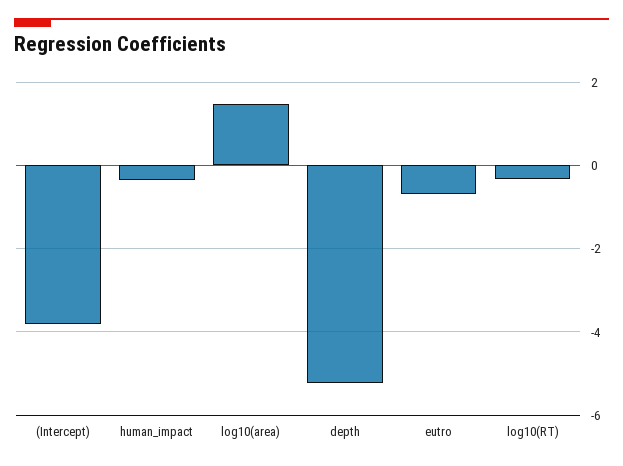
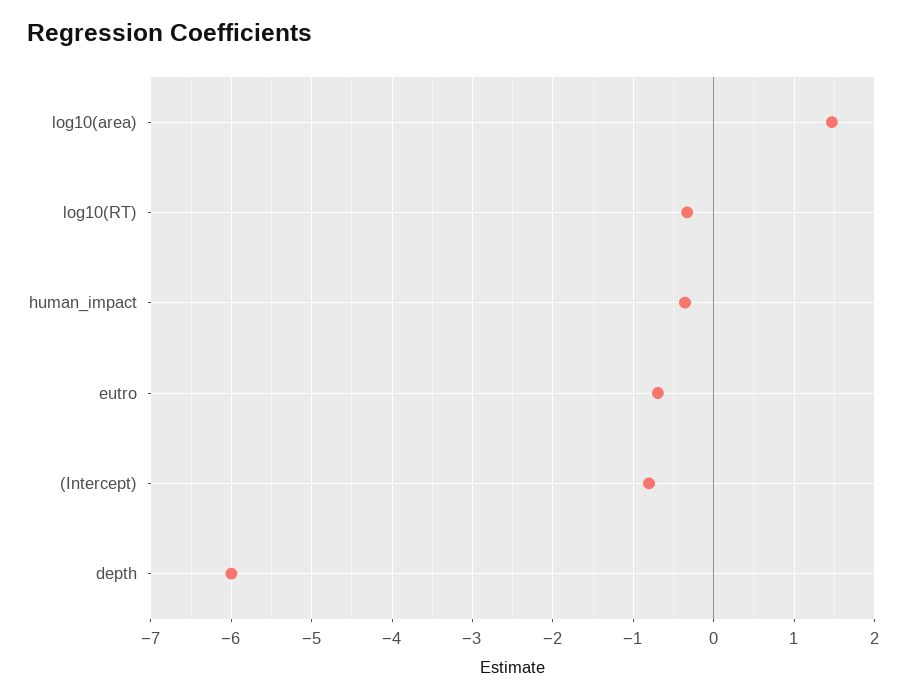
  {
-   "(Intercept)": -3.8,
+   "(Intercept)": -0.8,
    "human_impact": -0.4,
    "log10(area)": 1.5,
-   "depth": -5.2,
+   "depth": -6,
    "eutro": -0.7,
    "log10(RT)": -0.3
  }

